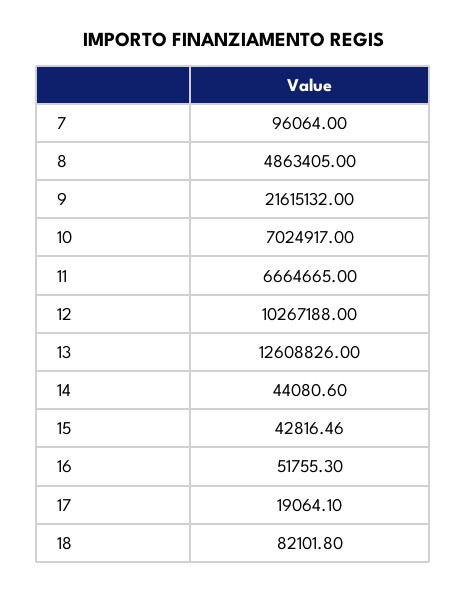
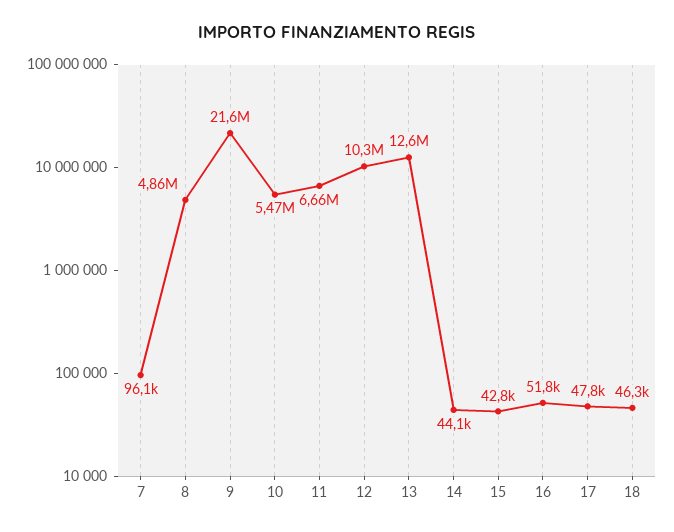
  {
    "7": 96064,
    "8": 4863405,
    "9": 21615132,
-   "10": 7024917,
+   "10": 5470000,
    "11": 6664665,
    "12": 10267188,
    "13": 12608826,
    "14": 44080.6,
    "15": 42816.46,
    "16": 51755.3,
-   "17": 19064.1,
+   "17": 47800,
-   "18": 82101.8
+   "18": 46300
  }

